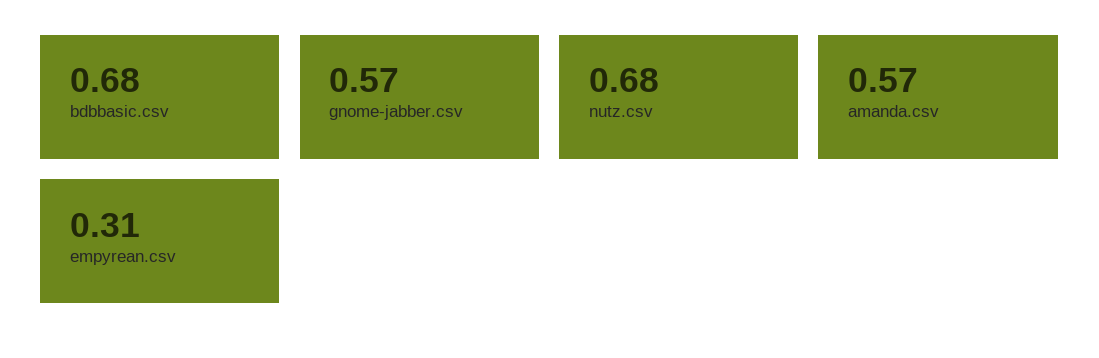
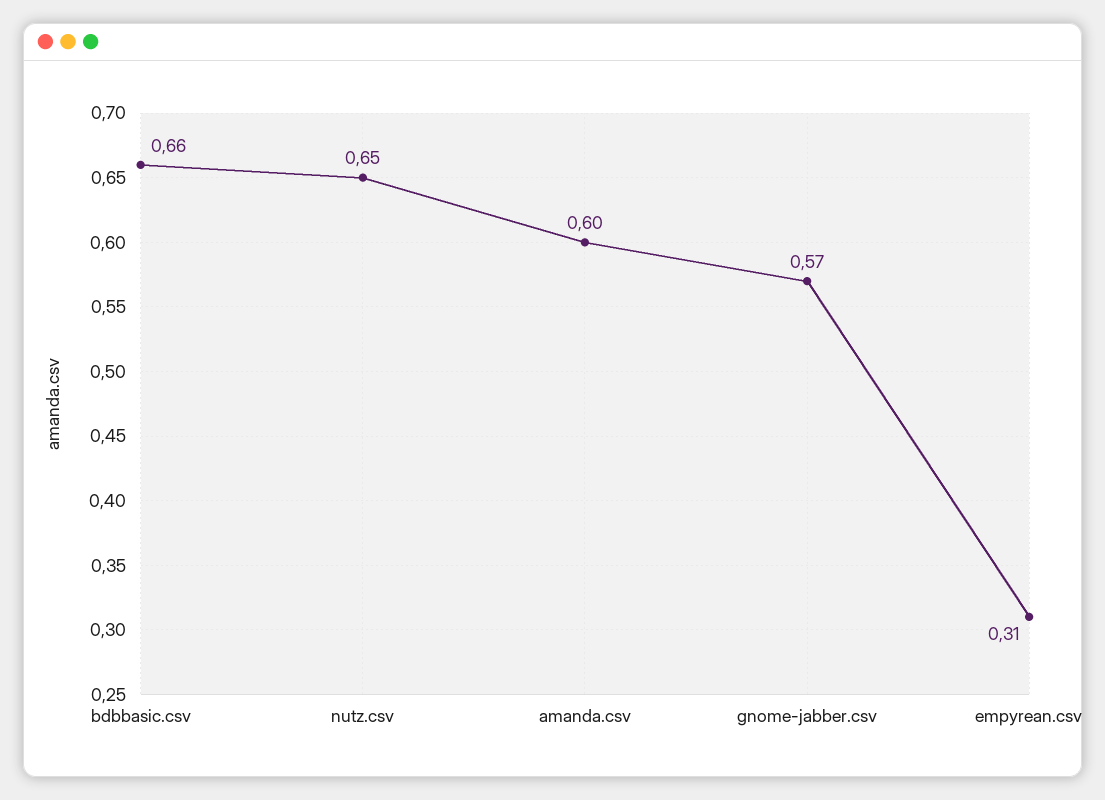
  {
-   "bdbbasic.csv": 0.68,
+   "bdbbasic.csv": 0.66,
    "gnome-jabber.csv": 0.57,
-   "nutz.csv": 0.68,
+   "nutz.csv": 0.65,
-   "amanda.csv": 0.57,
+   "amanda.csv": 0.6,
    "empyrean.csv": 0.31
  }

